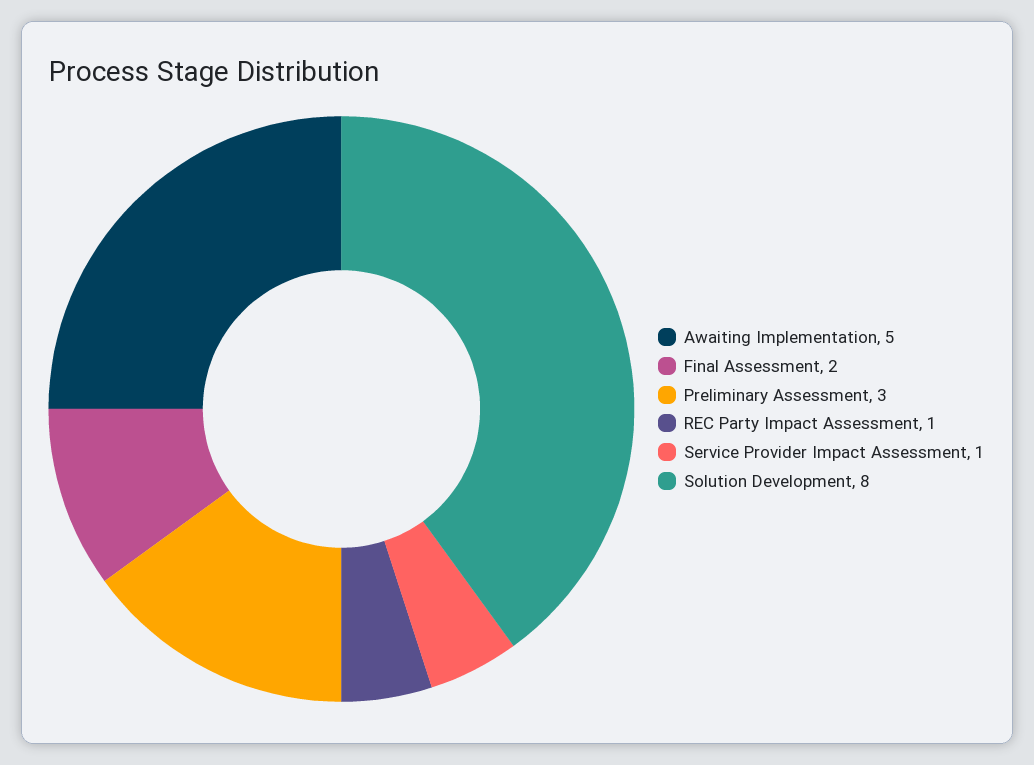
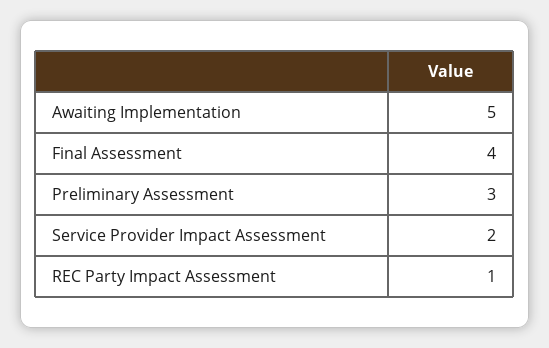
  {
    "Awaiting Implementation": 5,
-   "Final Assessment": 2,
+   "Final Assessment": 4,
    "Preliminary Assessment": 3,
    "REC Party Impact Assessment": 1,
-   "Service Provider Impact Assessment": 1,
+   "Service Provider Impact Assessment": 2
-   "Solution Development": 8
  }

